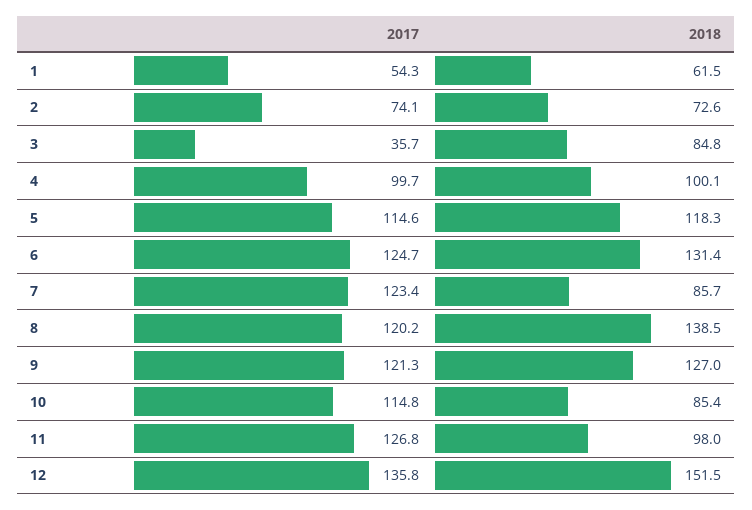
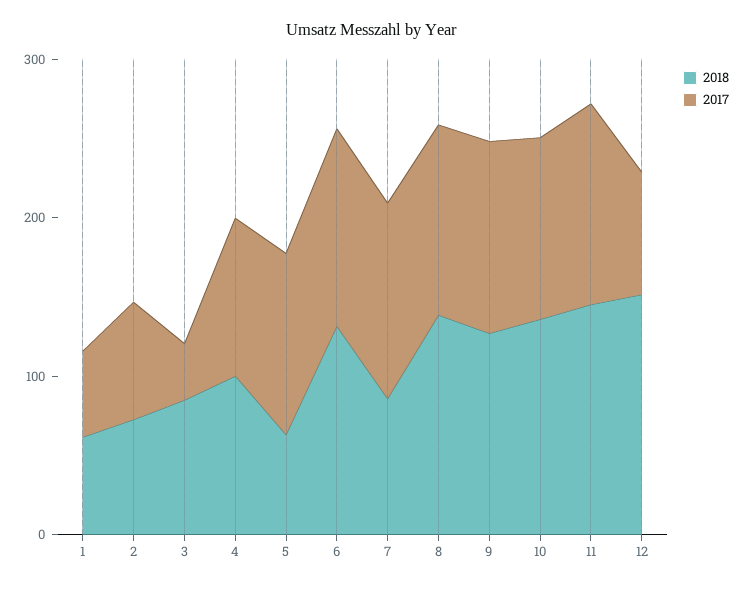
  {
    "2017": {
      "1": 54.3,
      "2": 74.1,
      "3": 35.7,
      "4": 99.7,
      "5": 114.6,
      "6": 124.7,
      "7": 123.4,
      "8": 120.2,
      "9": 121.3,
      "10": 114.8,
      "11": 126.8,
-     "12": 135.8
+     "12": 80
    },
    "2018": {
      "1": 61.5,
      "2": 72.6,
      "3": 84.8,
      "4": 100.1,
-     "5": 118.3,
+     "5": 60,
      "6": 131.4,
      "7": 85.7,
      "8": 138.5,
      "9": 127,
-     "10": 85.4,
+     "10": 140,
-     "11": 98,
+     "11": 140,
      "12": 151.5
    }
  }

